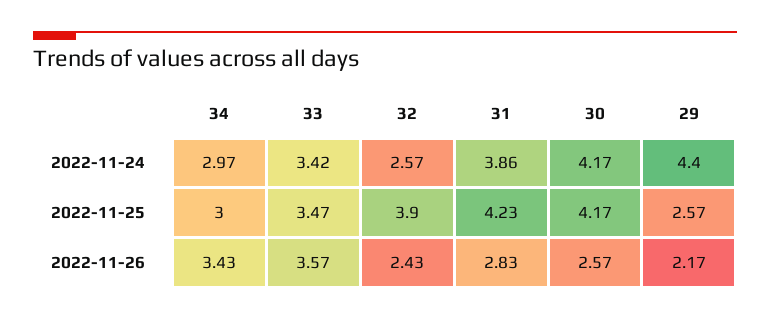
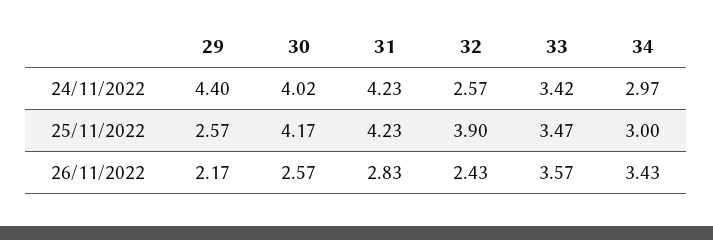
  {
    "34": {
      "2022-11-24": 2.97,
      "2022-11-25": 3,
      "2022-11-26": 3.43
    },
    "33": {
      "2022-11-24": 3.42,
      "2022-11-25": 3.47,
      "2022-11-26": 3.57
    },
    "32": {
      "2022-11-24": 2.57,
      "2022-11-25": 3.9,
      "2022-11-26": 2.43
    },
    "31": {
-     "2022-11-24": 3.86,
+     "2022-11-24": 4.23,
      "2022-11-25": 4.23,
      "2022-11-26": 2.83
    },
    "30": {
-     "2022-11-24": 4.17,
+     "2022-11-24": 4.02,
      "2022-11-25": 4.17,
      "2022-11-26": 2.57
    },
    "29": {
      "2022-11-24": 4.4,
      "2022-11-25": 2.57,
      "2022-11-26": 2.17
    }
  }

